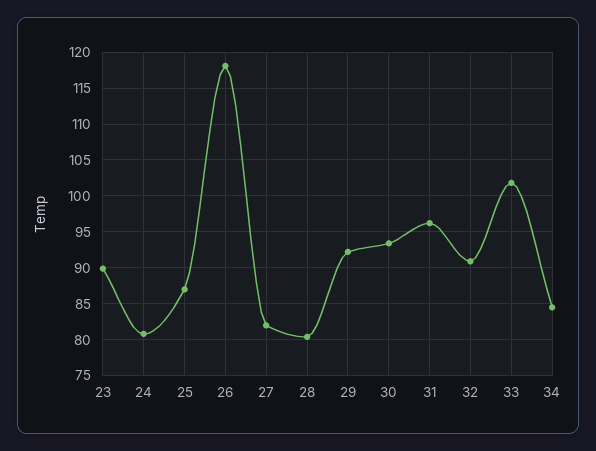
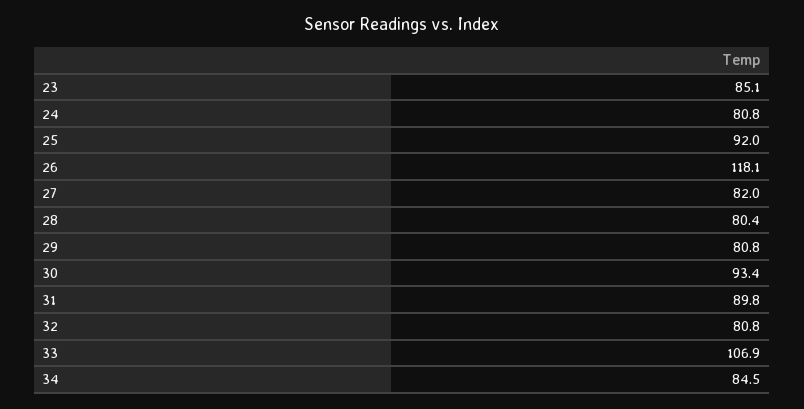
  {
-   "23": 90,
+   "23": 85.1,
    "24": 80.8,
-   "25": 87,
+   "25": 92,
    "26": 118.1,
    "27": 82,
    "28": 80.4,
-   "29": 92,
+   "29": 80.8,
    "30": 93.4,
-   "31": 96,
+   "31": 89.8,
-   "32": 91,
+   "32": 80.8,
-   "33": 102,
+   "33": 106.9,
    "34": 84.5
  }

